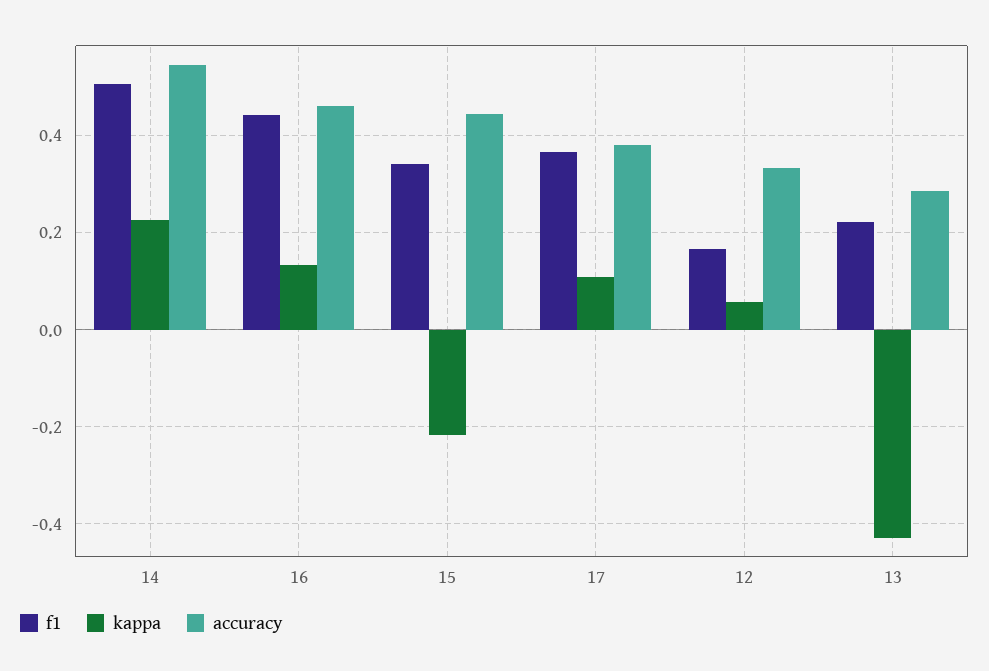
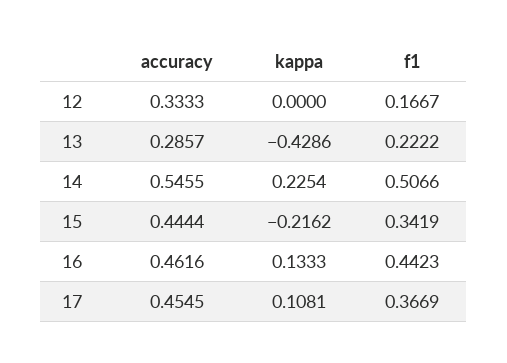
  {
    "f1": {
      "14": 0.5066,
      "16": 0.4423,
      "15": 0.3419,
      "17": 0.3669,
      "12": 0.1667,
      "13": 0.2222
    },
    "kappa": {
      "14": 0.2254,
      "16": 0.1333,
      "15": -0.2162,
      "17": 0.1081,
-     "12": 0.06,
+     "12": 0,
      "13": -0.4286
    },
    "accuracy": {
      "14": 0.5455,
      "16": 0.4616,
      "15": 0.4444,
-     "17": 0.38,
+     "17": 0.4545,
      "12": 0.3333,
      "13": 0.2857
    }
  }

